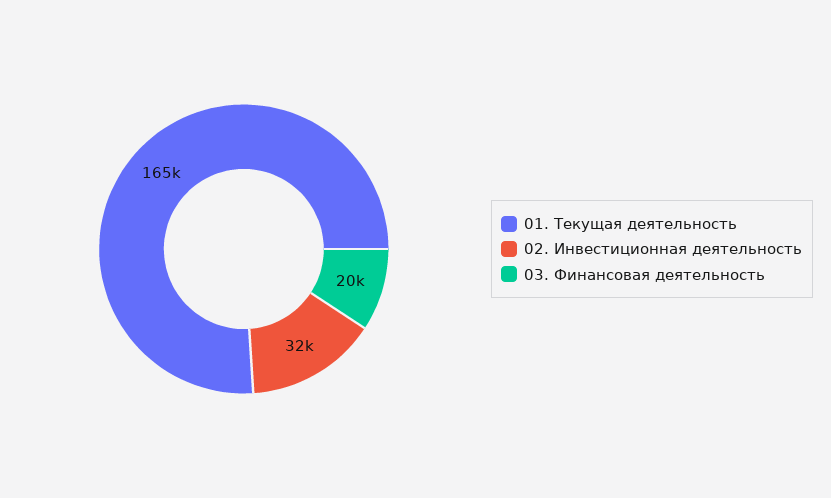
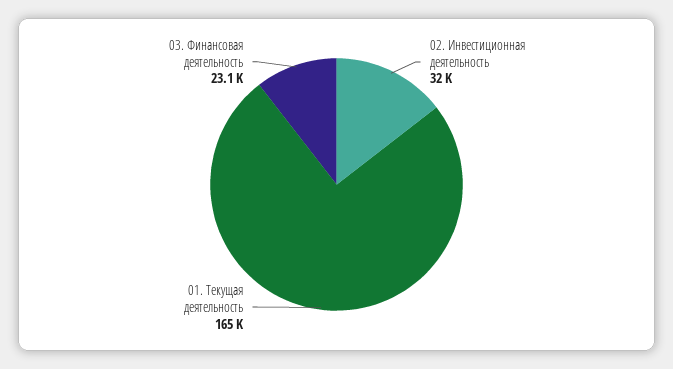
  {
    "01. Текущая деятельность": 165000,
    "02. Инвестиционная деятельность": 32000,
-   "03. Финансовая деятельность": 20000
+   "03. Финансовая деятельность": 23100
  }

